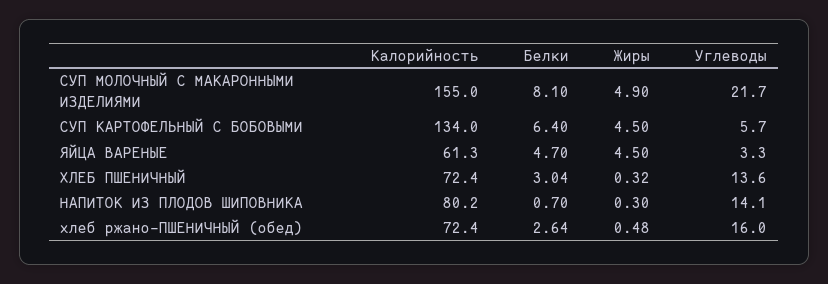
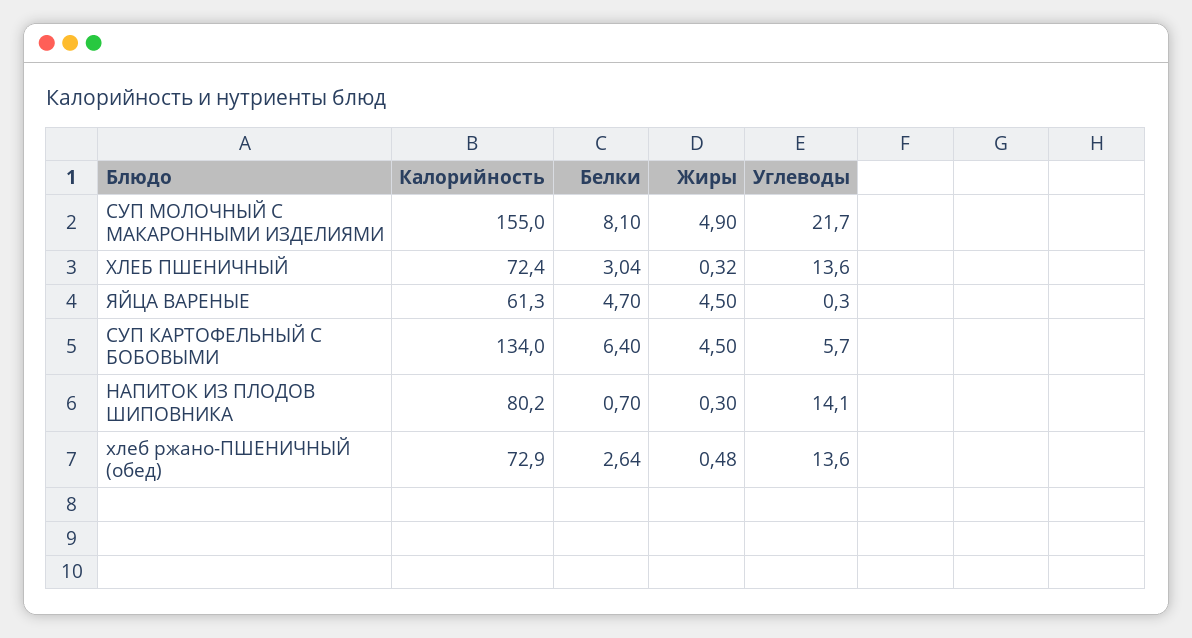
  {
    "Калорийность": {
      "СУП МОЛОЧНЫЙ С МАКАРОННЫМИ ИЗДЕЛИЯМИ": 155,
      "СУП КАРТОФЕЛЬНЫЙ С БОБОВЫМИ": 134,
      "ЯЙЦА ВАРЕНЫЕ": 61.3,
      "ХЛЕБ ПШЕНИЧНЫЙ": 72.4,
      "НАПИТОК ИЗ ПЛОДОВ ШИПОВНИКА": 80.2,
-     "хлеб ржано-ПШЕНИЧНЫЙ (обед)": 72.4
+     "хлеб ржано-ПШЕНИЧНЫЙ (обед)": 72.9
    },
    "Белки": {
      "СУП МОЛОЧНЫЙ С МАКАРОННЫМИ ИЗДЕЛИЯМИ": 8.1,
      "СУП КАРТОФЕЛЬНЫЙ С БОБОВЫМИ": 6.4,
      "ЯЙЦА ВАРЕНЫЕ": 4.7,
      "ХЛЕБ ПШЕНИЧНЫЙ": 3.04,
      "НАПИТОК ИЗ ПЛОДОВ ШИПОВНИКА": 0.7,
      "хлеб ржано-ПШЕНИЧНЫЙ (обед)": 2.64
    },
    "Жиры": {
      "СУП МОЛОЧНЫЙ С МАКАРОННЫМИ ИЗДЕЛИЯМИ": 4.9,
      "СУП КАРТОФЕЛЬНЫЙ С БОБОВЫМИ": 4.5,
      "ЯЙЦА ВАРЕНЫЕ": 4.5,
      "ХЛЕБ ПШЕНИЧНЫЙ": 0.32,
      "НАПИТОК ИЗ ПЛОДОВ ШИПОВНИКА": 0.3,
      "хлеб ржано-ПШЕНИЧНЫЙ (обед)": 0.48
    },
    "Углеводы": {
      "СУП МОЛОЧНЫЙ С МАКАРОННЫМИ ИЗДЕЛИЯМИ": 21.7,
      "СУП КАРТОФЕЛЬНЫЙ С БОБОВЫМИ": 5.7,
-     "ЯЙЦА ВАРЕНЫЕ": 3.3,
+     "ЯЙЦА ВАРЕНЫЕ": 0.3,
      "ХЛЕБ ПШЕНИЧНЫЙ": 13.6,
      "НАПИТОК ИЗ ПЛОДОВ ШИПОВНИКА": 14.1,
-     "хлеб ржано-ПШЕНИЧНЫЙ (обед)": 16
+     "хлеб ржано-ПШЕНИЧНЫЙ (обед)": 13.6
    }
  }

